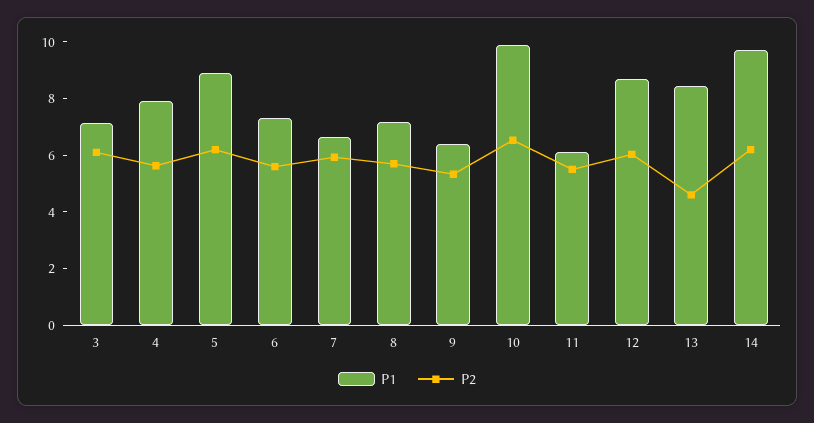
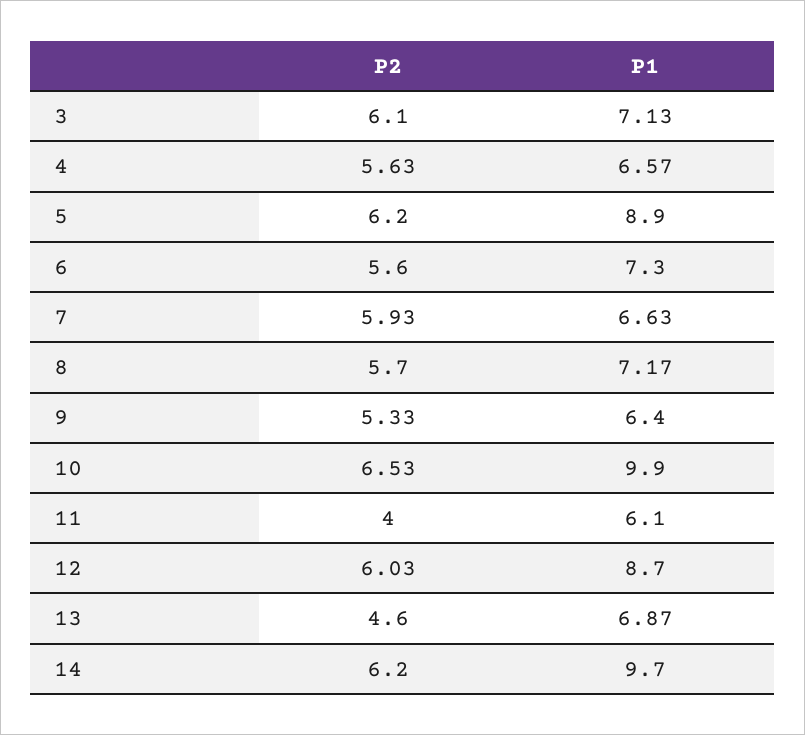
  {
    "P1": {
      "3": 7.13,
-     "4": 8,
+     "4": 6.57,
      "5": 8.9,
      "6": 7.3,
      "7": 6.63,
      "8": 7.17,
      "9": 6.4,
      "10": 9.9,
      "11": 6.1,
      "12": 8.7,
-     "13": 8.5,
+     "13": 6.87,
      "14": 9.7
    },
    "P2": {
      "3": 6.1,
      "4": 5.63,
      "5": 6.2,
      "6": 5.6,
      "7": 5.93,
      "8": 5.7,
      "9": 5.33,
      "10": 6.53,
-     "11": 5.5,
+     "11": 4,
      "12": 6.03,
      "13": 4.6,
      "14": 6.2
    }
  }

